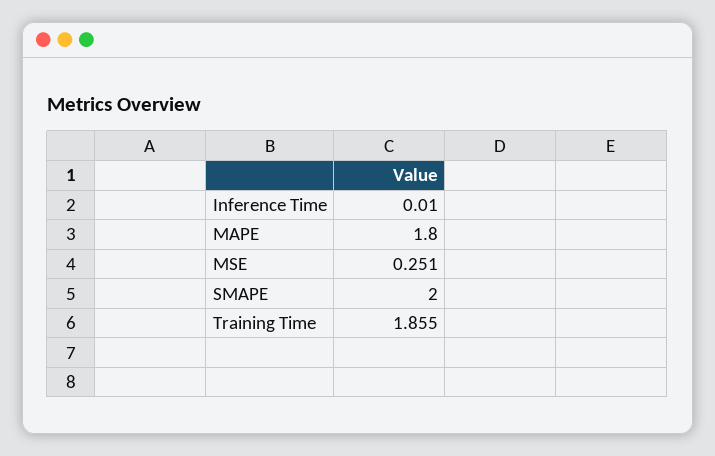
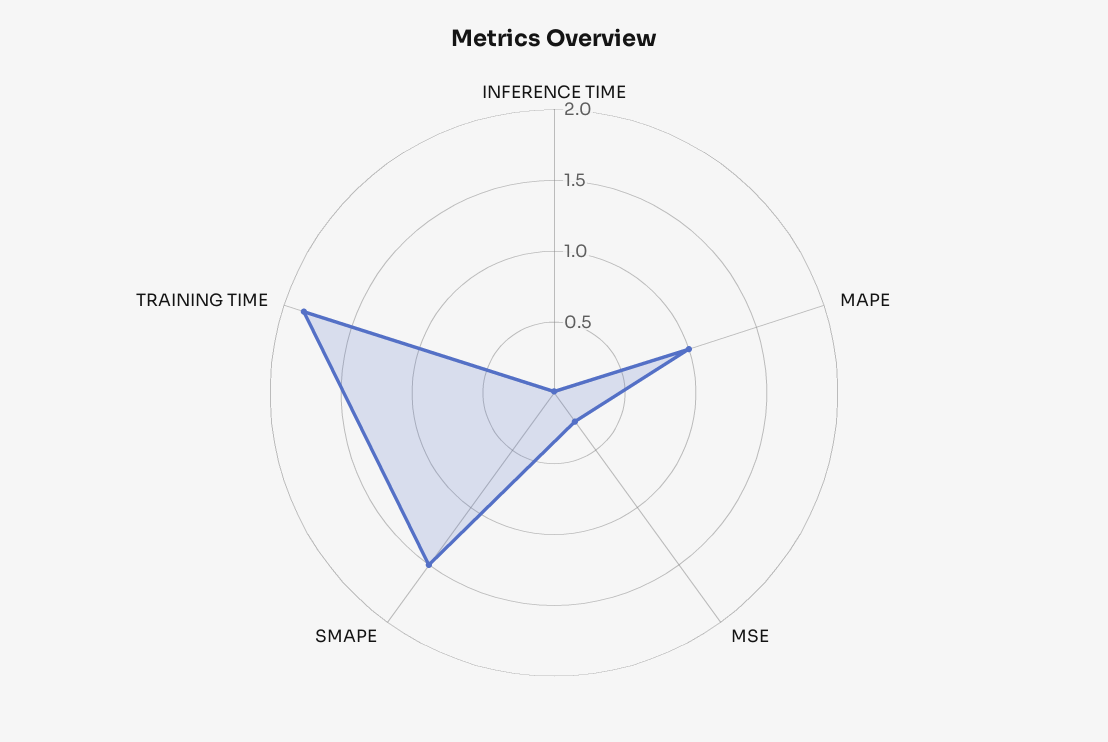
  {
    "Inference Time": 0.01,
-   "MAPE": 1.8,
+   "MAPE": 1,
    "MSE": 0.251,
-   "SMAPE": 2,
+   "SMAPE": 1.5,
    "Training Time": 1.855
  }

